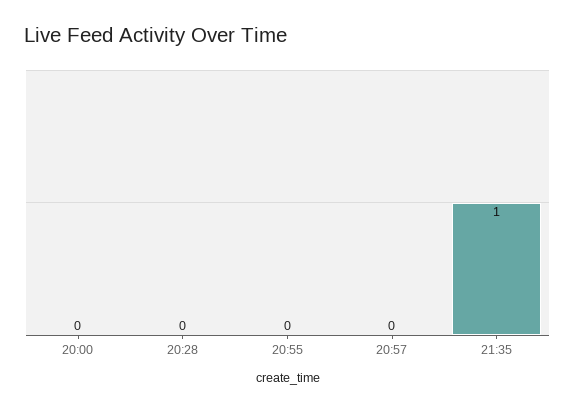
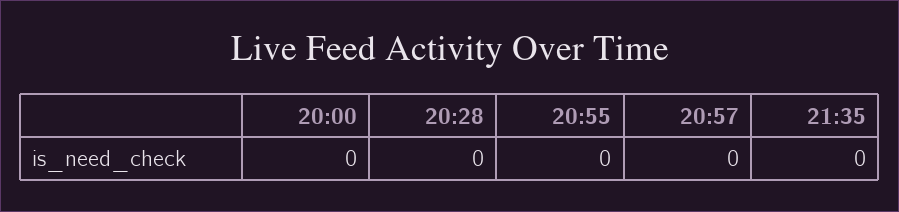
  {
    "20:00": 0,
    "20:28": 0,
    "20:55": 0,
    "20:57": 0,
-   "21:35": 1
+   "21:35": 0
  }

